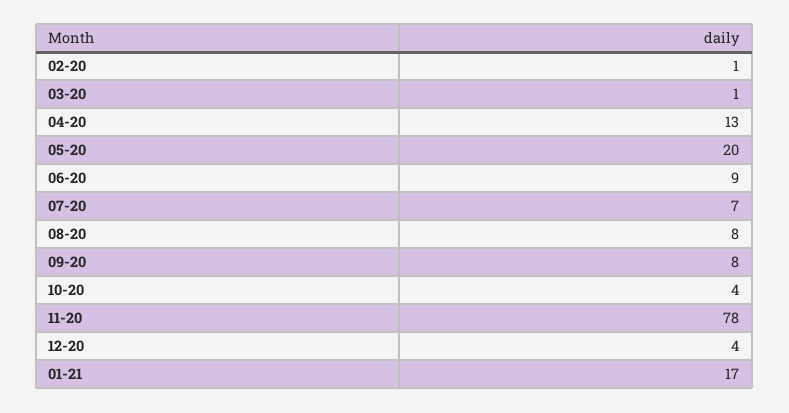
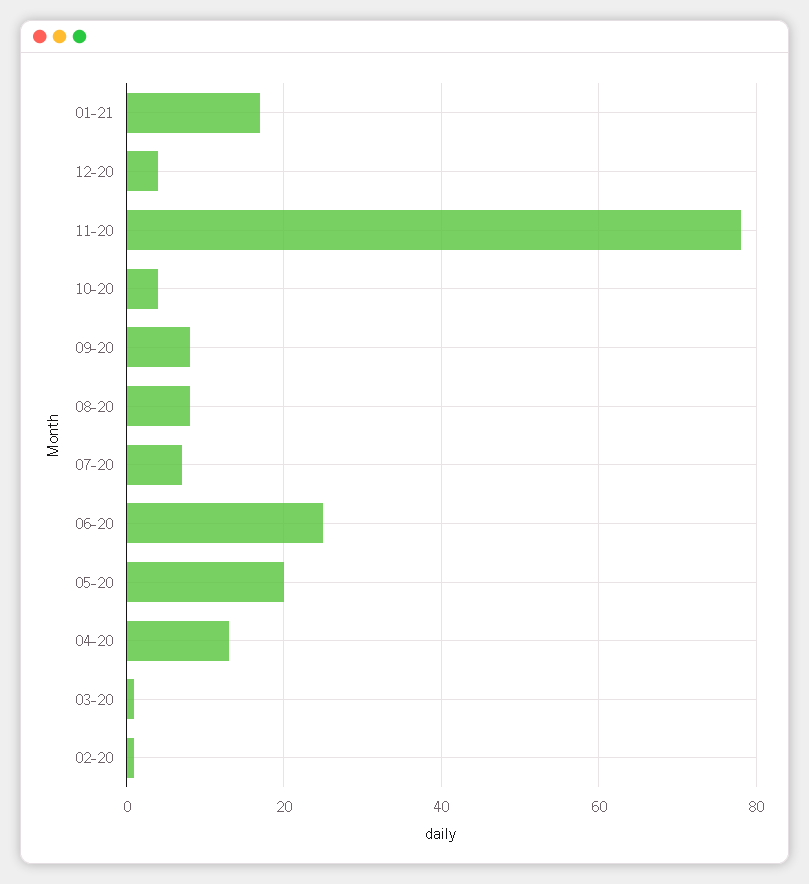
  {
    "02-20": 1,
    "03-20": 1,
    "04-20": 13,
    "05-20": 20,
-   "06-20": 9,
+   "06-20": 25,
    "07-20": 7,
    "08-20": 8,
    "09-20": 8,
    "10-20": 4,
    "11-20": 78,
    "12-20": 4,
    "01-21": 17
  }

